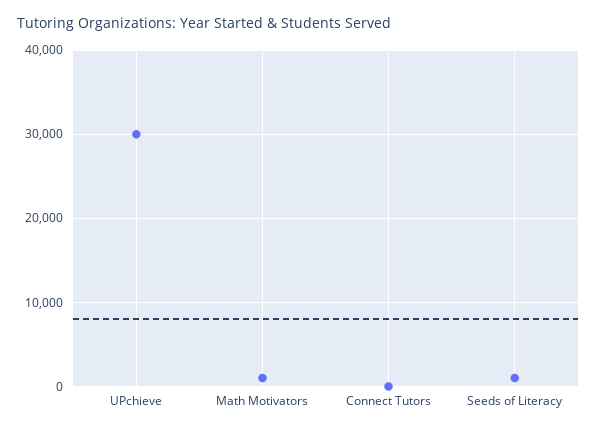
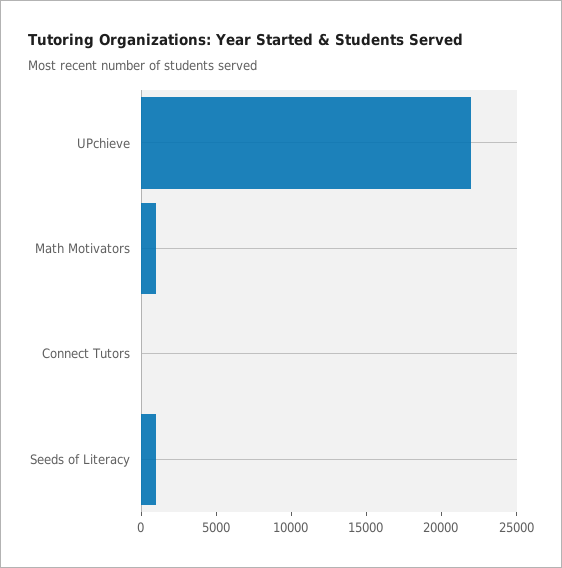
  {
-   "UPchieve": 30000,
+   "UPchieve": 22000,
    "Math Motivators": 1000,
    "Connect Tutors": 0,
    "Seeds of Literacy": 1000
  }

